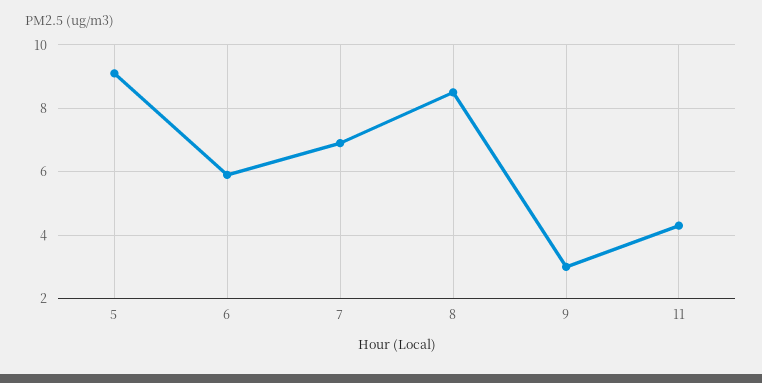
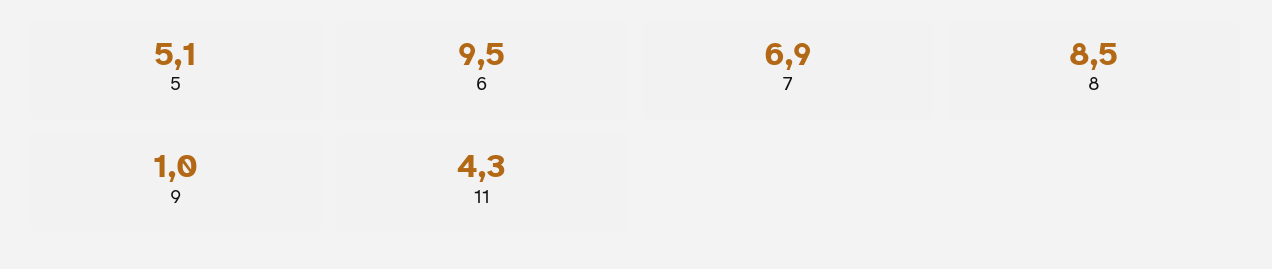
  {
-   "5": 9,
+   "5": 5.1,
-   "6": 6,
+   "6": 9.5,
    "7": 6.9,
    "8": 8.5,
-   "9": 3,
+   "9": 1,
    "11": 4.3
  }

